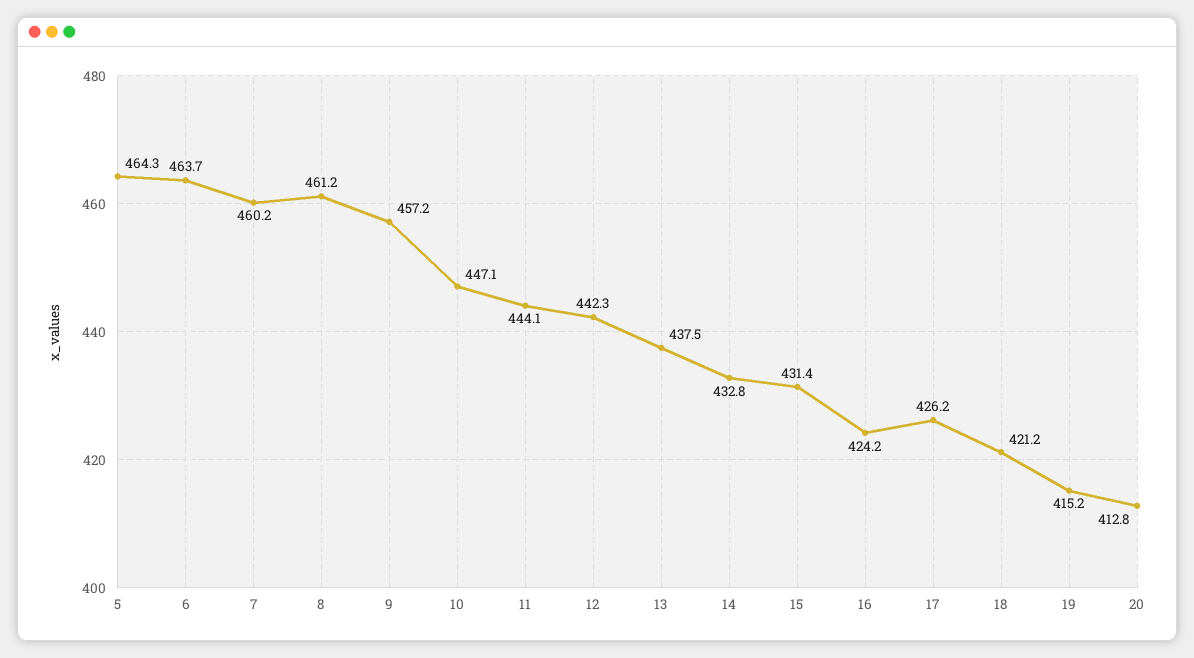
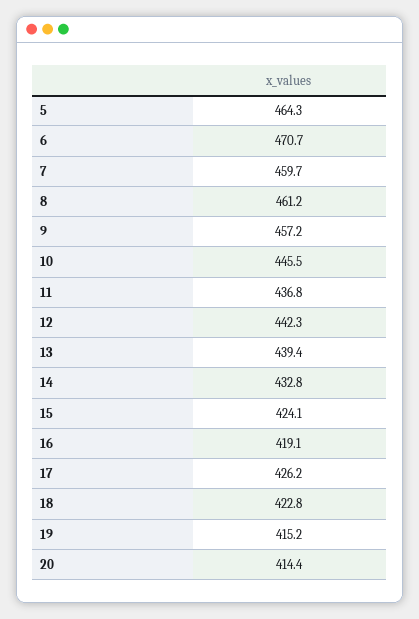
  {
    "5": 464.3,
-   "6": 463.7,
+   "6": 470.7,
-   "7": 460.2,
+   "7": 459.7,
    "8": 461.2,
    "9": 457.2,
-   "10": 447.1,
+   "10": 445.5,
-   "11": 444.1,
+   "11": 436.8,
    "12": 442.3,
-   "13": 437.5,
+   "13": 439.4,
    "14": 432.8,
-   "15": 431.4,
+   "15": 424.1,
-   "16": 424.2,
+   "16": 419.1,
    "17": 426.2,
-   "18": 421.2,
+   "18": 422.8,
    "19": 415.2,
-   "20": 412.8
+   "20": 414.4
  }

